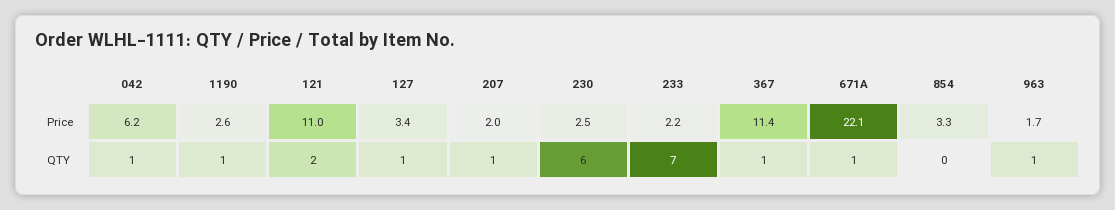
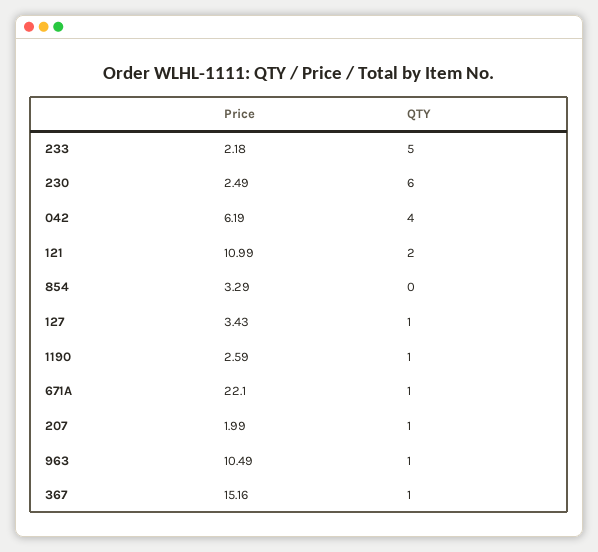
  {
    "042": {
      "Price": 6.19,
-     "QTY": 1
+     "QTY": 4
    },
    "1190": {
      "Price": 2.59,
      "QTY": 1
    },
    "121": {
      "Price": 10.99,
      "QTY": 2
    },
    "127": {
      "Price": 3.43,
      "QTY": 1
    },
    "207": {
      "Price": 1.99,
      "QTY": 1
    },
    "230": {
      "Price": 2.49,
      "QTY": 6
    },
    "233": {
      "Price": 2.18,
-     "QTY": 7
+     "QTY": 5
    },
    "367": {
-     "Price": 11.4,
+     "Price": 15.16,
      "QTY": 1
    },
    "671A": {
      "Price": 22.1,
      "QTY": 1
    },
    "854": {
      "Price": 3.29,
      "QTY": 0
    },
    "963": {
-     "Price": 1.7,
+     "Price": 10.49,
      "QTY": 1
    }
  }

